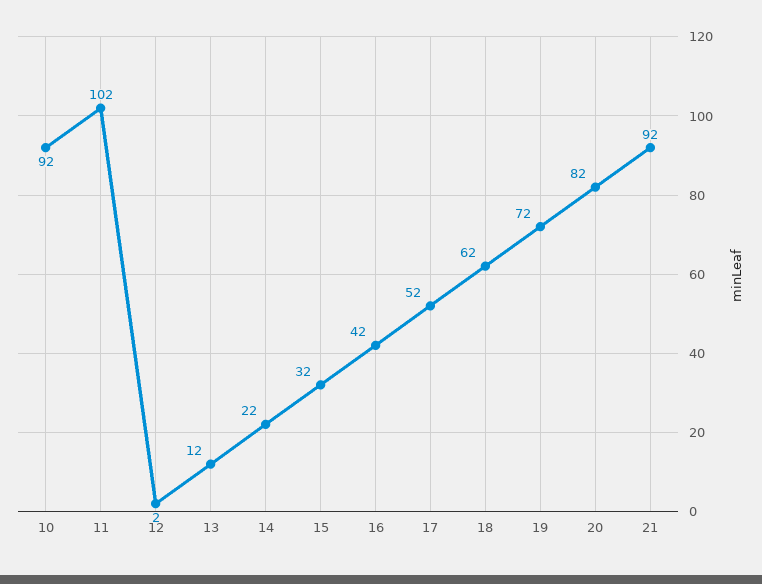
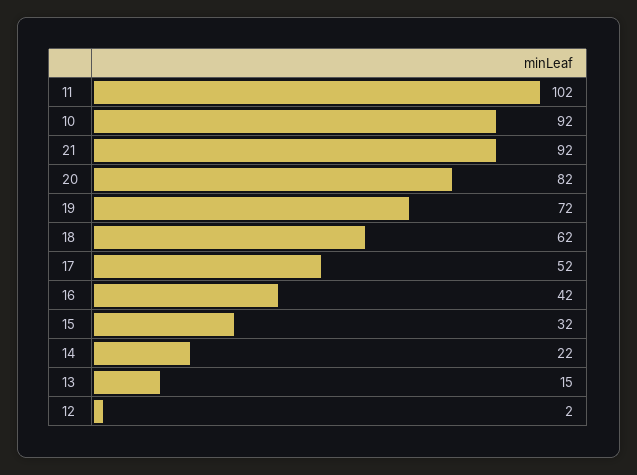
  {
    "10": 92,
    "11": 102,
    "12": 2,
-   "13": 12,
+   "13": 15,
    "14": 22,
    "15": 32,
    "16": 42,
    "17": 52,
    "18": 62,
    "19": 72,
    "20": 82,
    "21": 92
  }

